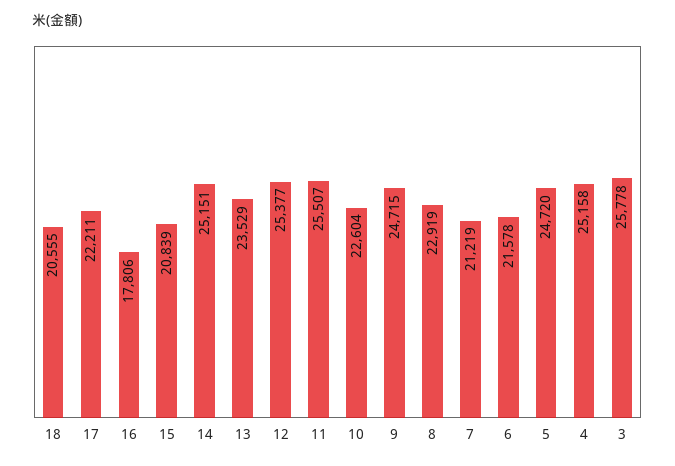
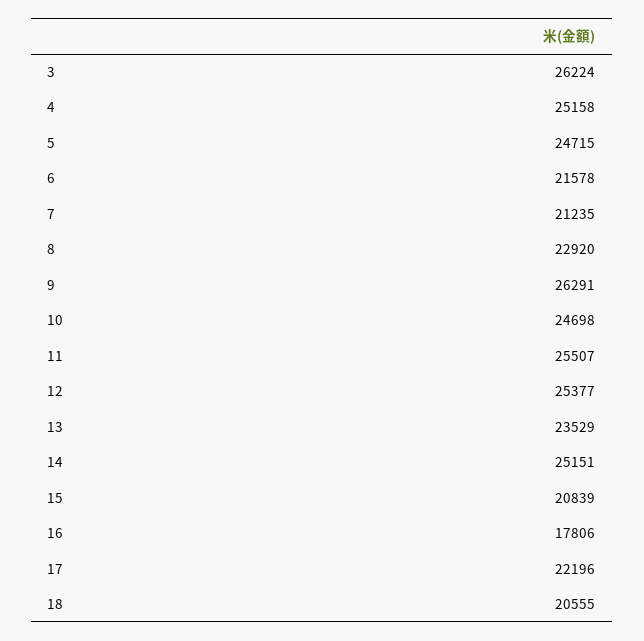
  {
    "18": 20555,
-   "17": 22211,
+   "17": 22196,
    "16": 17806,
    "15": 20839,
    "14": 25151,
    "13": 23529,
    "12": 25377,
    "11": 25507,
-   "10": 22604,
+   "10": 24698,
-   "9": 24715,
+   "9": 26291,
-   "8": 22919,
+   "8": 22920,
-   "7": 21219,
+   "7": 21235,
    "6": 21578,
-   "5": 24720,
+   "5": 24715,
    "4": 25158,
-   "3": 25778
+   "3": 26224
  }

